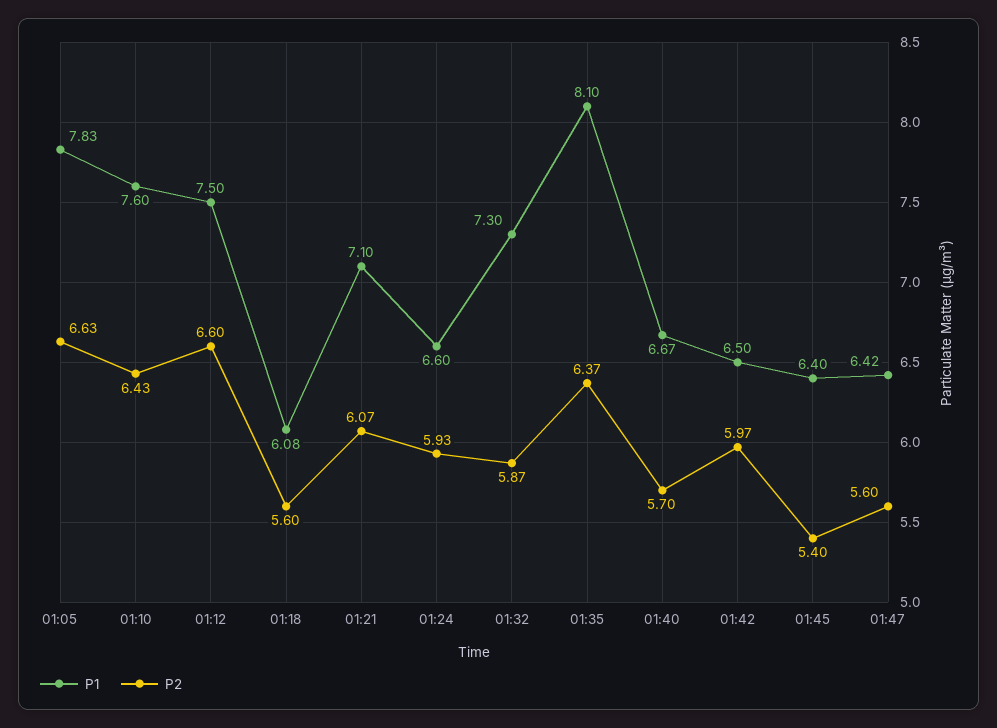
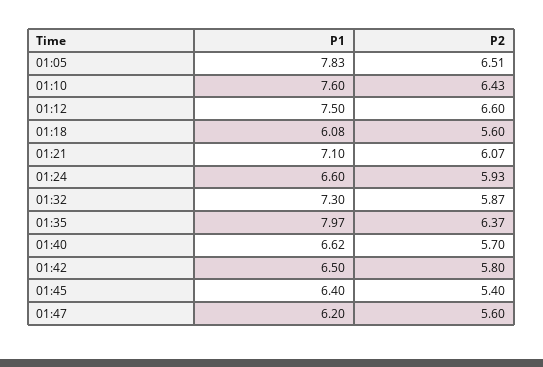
  {
    "P1": {
      "01:05": 7.83,
      "01:10": 7.6,
      "01:12": 7.5,
      "01:18": 6.08,
      "01:21": 7.1,
      "01:24": 6.6,
      "01:32": 7.3,
-     "01:35": 8.1,
+     "01:35": 7.97,
-     "01:40": 6.67,
+     "01:40": 6.62,
      "01:42": 6.5,
      "01:45": 6.4,
-     "01:47": 6.42
+     "01:47": 6.2
    },
    "P2": {
-     "01:05": 6.63,
+     "01:05": 6.51,
      "01:10": 6.43,
      "01:12": 6.6,
      "01:18": 5.6,
      "01:21": 6.07,
      "01:24": 5.93,
      "01:32": 5.87,
      "01:35": 6.37,
      "01:40": 5.7,
-     "01:42": 5.97,
+     "01:42": 5.8,
      "01:45": 5.4,
      "01:47": 5.6
    }
  }

